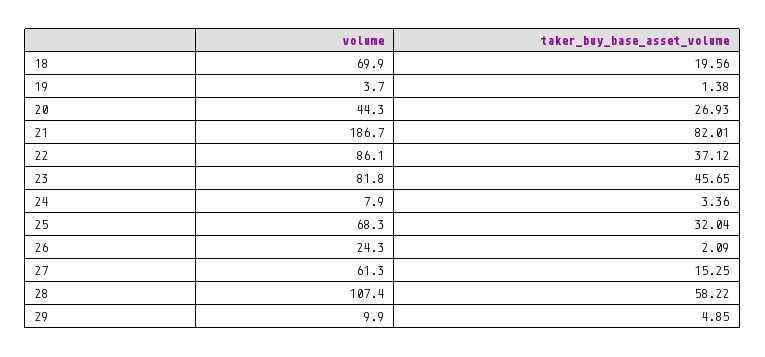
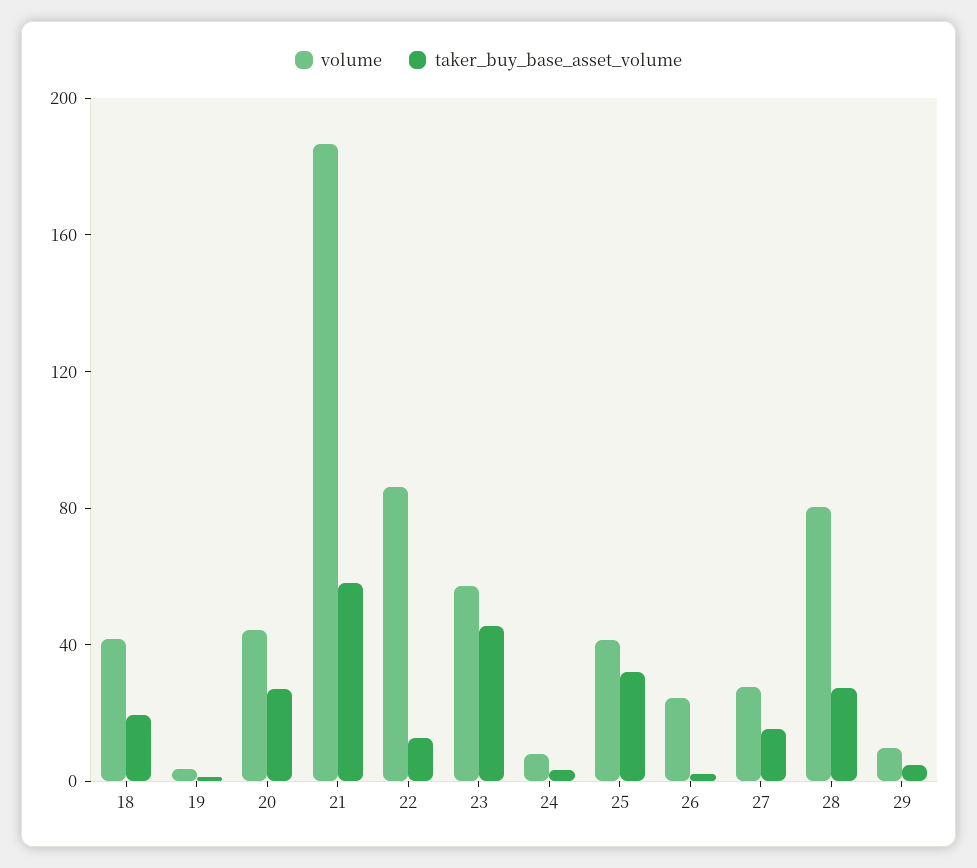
  {
    "volume": {
-     "18": 69.9,
+     "18": 40,
      "19": 3.7,
      "20": 44.3,
      "21": 186.7,
      "22": 86.1,
-     "23": 81.8,
+     "23": 60,
      "24": 7.9,
-     "25": 68.3,
+     "25": 40,
      "26": 24.3,
-     "27": 61.3,
+     "27": 30,
-     "28": 107.4,
+     "28": 80,
      "29": 9.9
    },
    "taker_buy_base_asset_volume": {
      "18": 19.56,
      "19": 1.38,
      "20": 26.93,
-     "21": 82.01,
+     "21": 60,
-     "22": 37.12,
+     "22": 10,
      "23": 45.65,
      "24": 3.36,
      "25": 32.04,
      "26": 2.09,
      "27": 15.25,
-     "28": 58.22,
+     "28": 30,
      "29": 4.85
    }
  }

